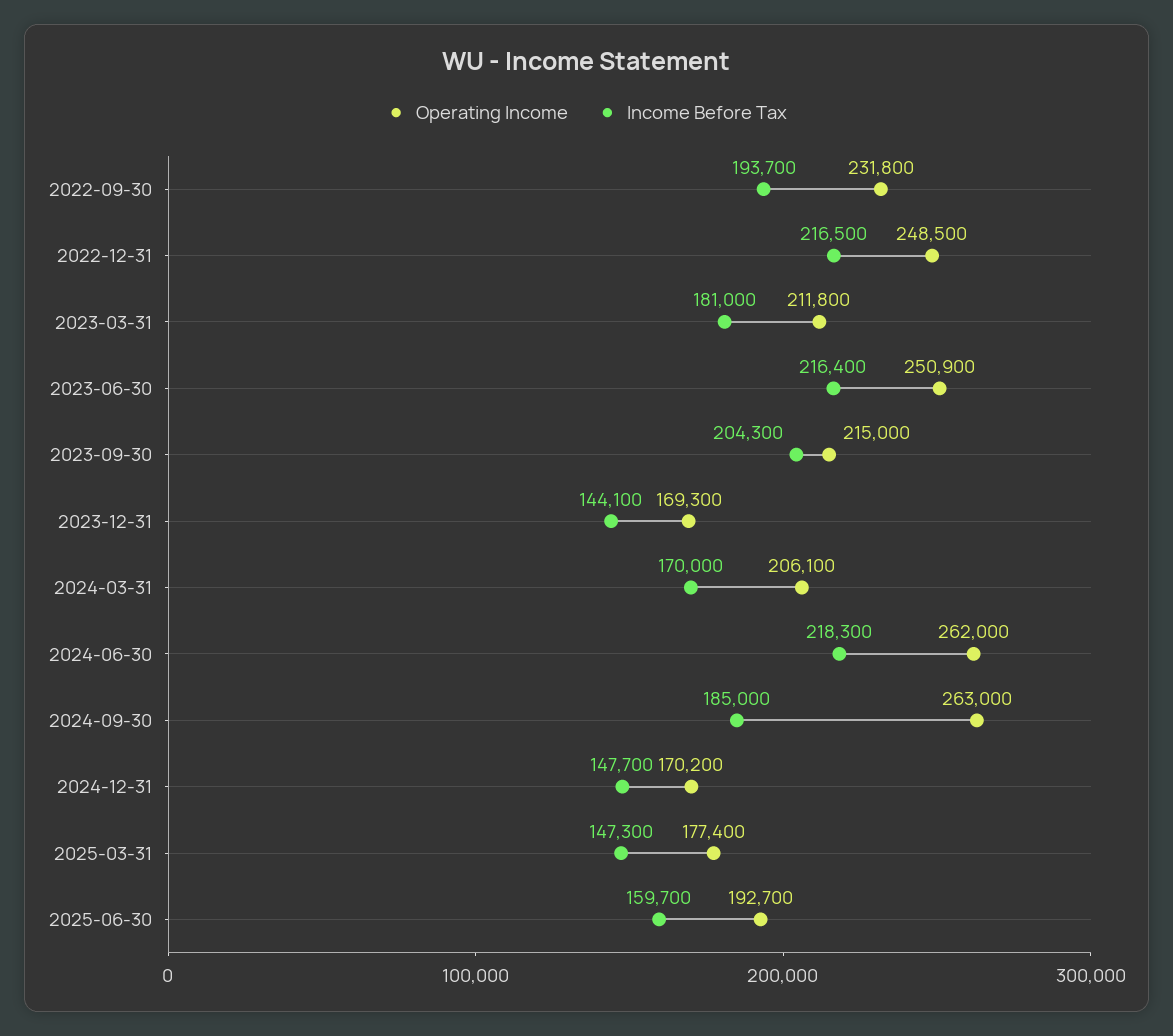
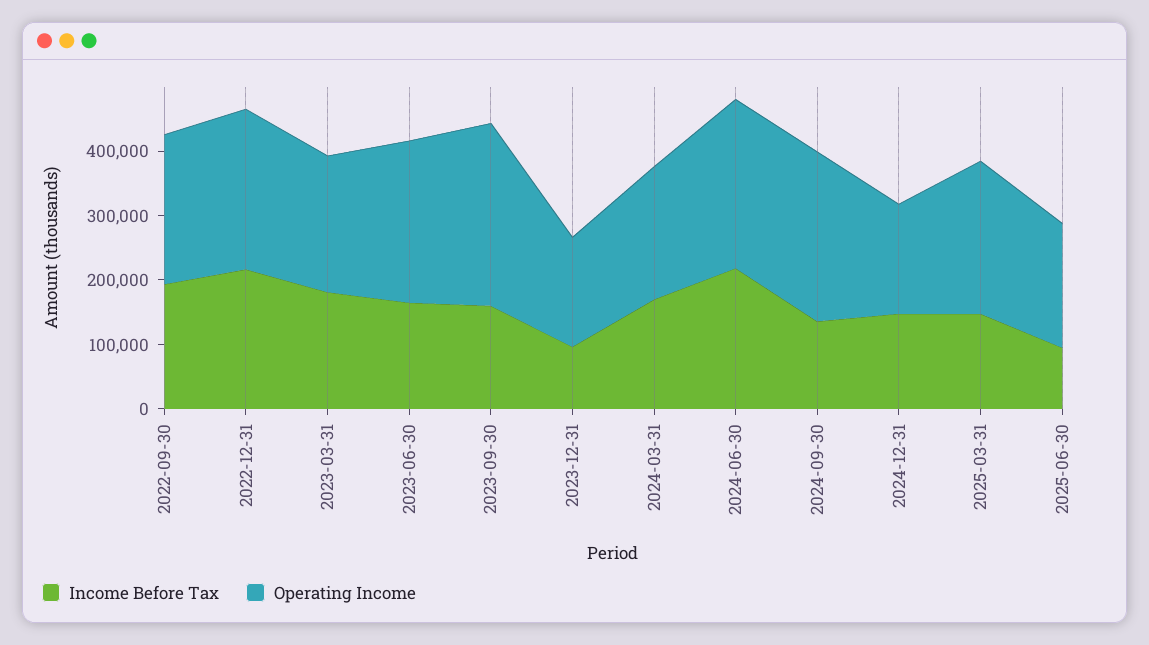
  {
    "Operating Income": {
      "2022-09-30": 231800,
      "2022-12-31": 248500,
      "2023-03-31": 211800,
      "2023-06-30": 250900,
-     "2023-09-30": 215000,
+     "2023-09-30": 280000,
      "2023-12-31": 169300,
      "2024-03-31": 206100,
      "2024-06-30": 262000,
      "2024-09-30": 263000,
      "2024-12-31": 170200,
-     "2025-03-31": 177400,
+     "2025-03-31": 240000,
      "2025-06-30": 192700
    },
    "Income Before Tax": {
      "2022-09-30": 193700,
      "2022-12-31": 216500,
      "2023-03-31": 181000,
-     "2023-06-30": 216400,
+     "2023-06-30": 160000,
-     "2023-09-30": 204300,
+     "2023-09-30": 160000,
-     "2023-12-31": 144100,
+     "2023-12-31": 100000,
      "2024-03-31": 170000,
      "2024-06-30": 218300,
-     "2024-09-30": 185000,
+     "2024-09-30": 140000,
      "2024-12-31": 147700,
      "2025-03-31": 147300,
-     "2025-06-30": 159700
+     "2025-06-30": 100000
    }
  }

